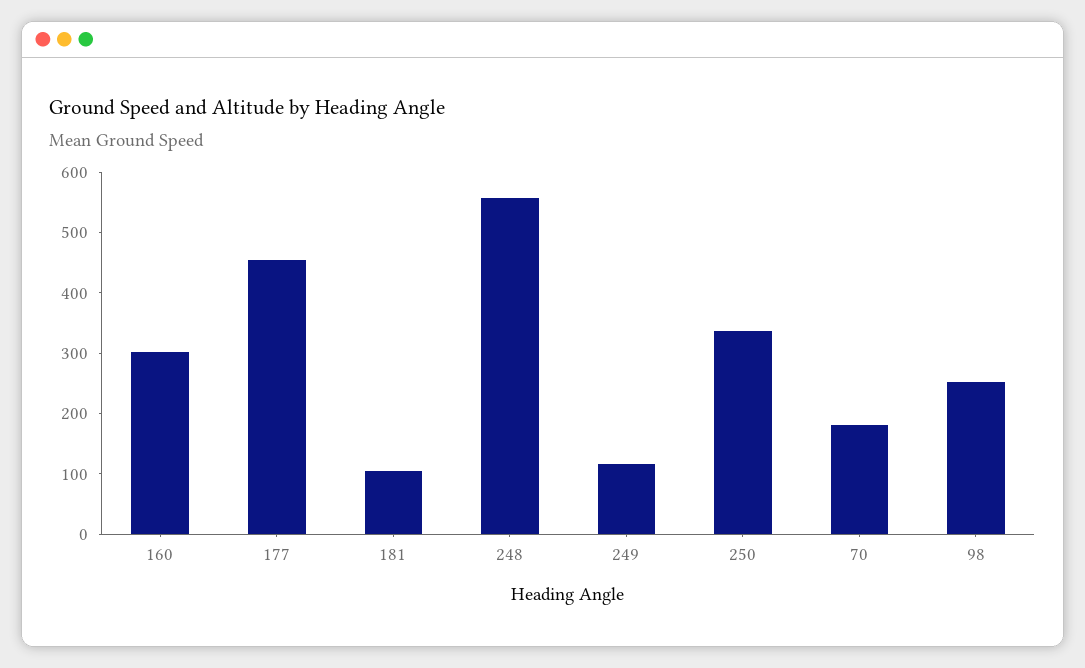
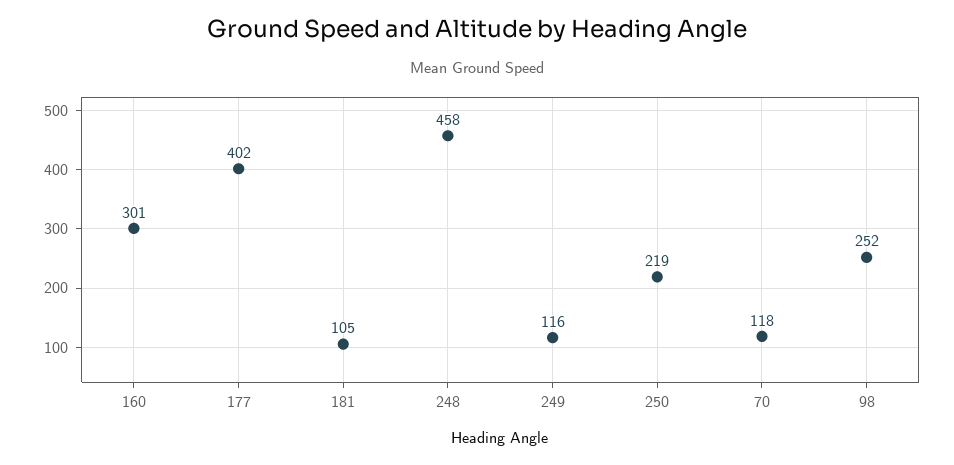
  {
    "160": 301,
-   "177": 460,
+   "177": 402,
    "181": 105,
-   "248": 560,
+   "248": 458,
    "249": 116,
-   "250": 340,
+   "250": 219,
-   "70": 180,
+   "70": 118,
    "98": 252
  }

